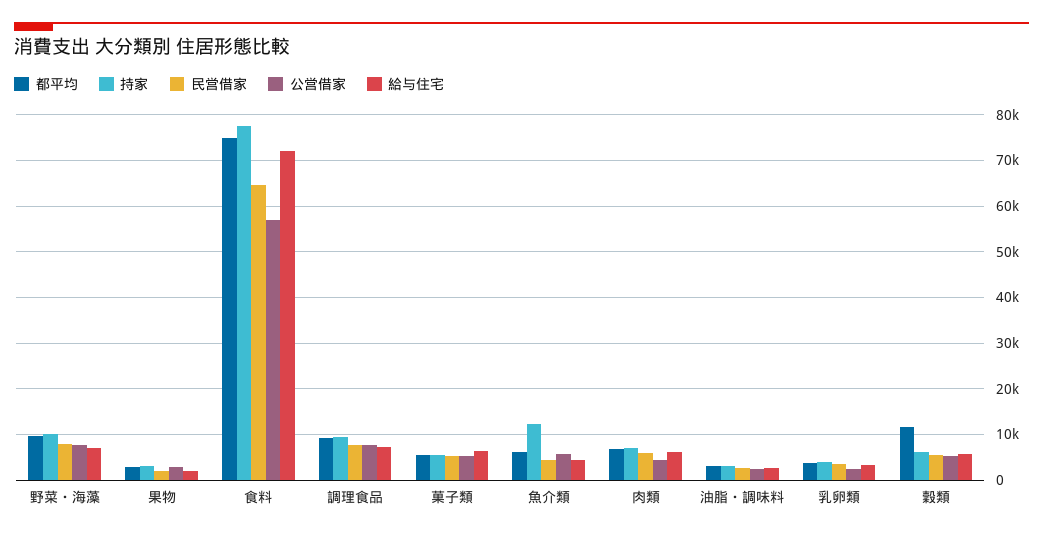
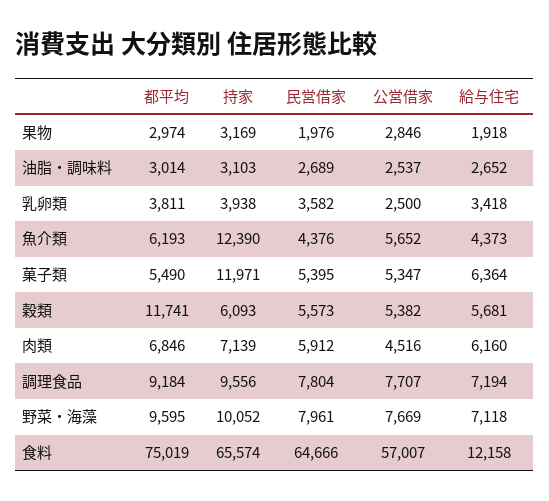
  {
    "都平均": {
      "野菜・海藻": 9595,
      "果物": 2974,
      "食料": 75019,
      "調理食品": 9184,
      "菓子類": 5490,
      "魚介類": 6193,
      "肉類": 6846,
      "油脂・調味料": 3014,
      "乳卵類": 3811,
      "穀類": 11741
    },
    "持家": {
      "野菜・海藻": 10052,
      "果物": 3169,
-     "食料": 78000,
+     "食料": 65574,
      "調理食品": 9556,
-     "菓子類": 6000,
+     "菓子類": 11971,
      "魚介類": 12390,
      "肉類": 7139,
      "油脂・調味料": 3103,
      "乳卵類": 3938,
      "穀類": 6093
    },
    "民営借家": {
      "野菜・海藻": 7961,
      "果物": 1976,
      "食料": 64666,
      "調理食品": 7804,
      "菓子類": 5395,
      "魚介類": 4376,
      "肉類": 5912,
      "油脂・調味料": 2689,
      "乳卵類": 3582,
      "穀類": 5573
    },
    "公営借家": {
      "野菜・海藻": 7669,
      "果物": 2846,
      "食料": 57007,
      "調理食品": 7707,
      "菓子類": 5347,
      "魚介類": 5652,
      "肉類": 4516,
      "油脂・調味料": 2537,
      "乳卵類": 2500,
      "穀類": 5382
    },
    "給与住宅": {
      "野菜・海藻": 7118,
      "果物": 1918,
-     "食料": 72000,
+     "食料": 12158,
      "調理食品": 7194,
      "菓子類": 6364,
      "魚介類": 4373,
      "肉類": 6160,
      "油脂・調味料": 2652,
      "乳卵類": 3418,
      "穀類": 5681
    }
  }

